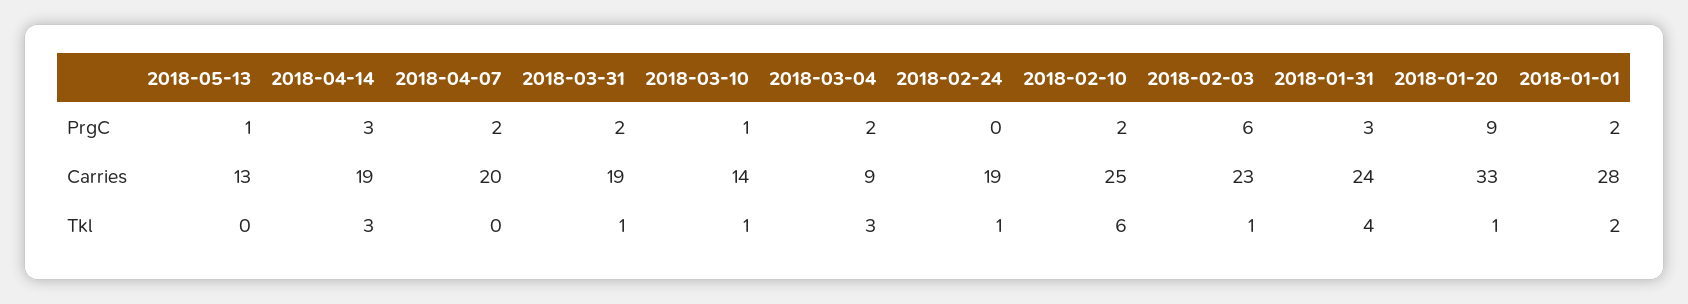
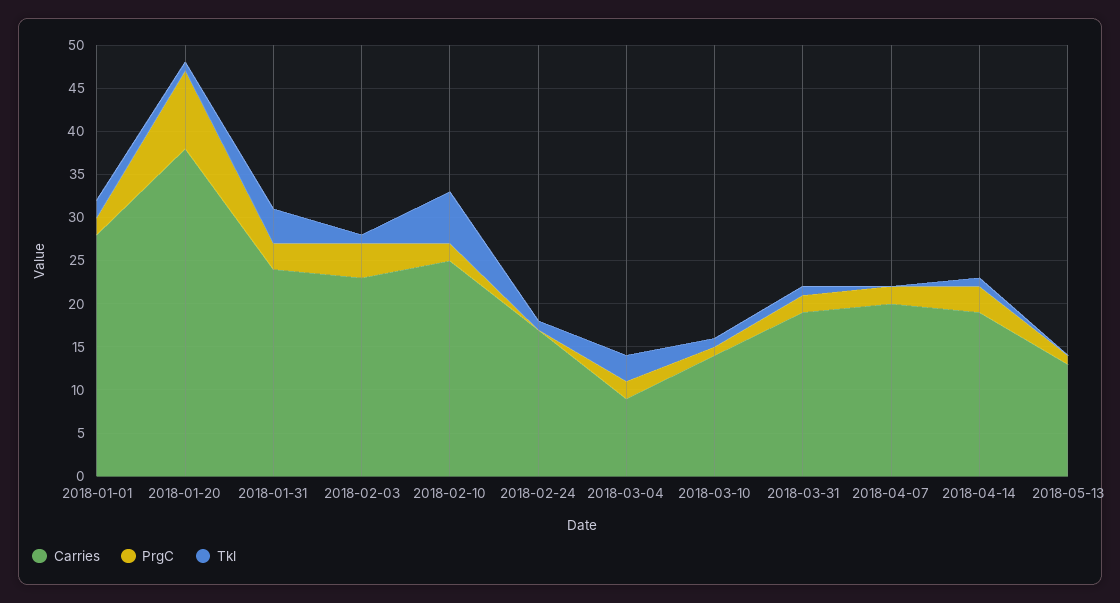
  {
    "PrgC": {
      "2018-05-13": 1,
      "2018-04-14": 3,
      "2018-04-07": 2,
      "2018-03-31": 2,
      "2018-03-10": 1,
      "2018-03-04": 2,
      "2018-02-24": 0,
      "2018-02-10": 2,
-     "2018-02-03": 6,
+     "2018-02-03": 4,
      "2018-01-31": 3,
      "2018-01-20": 9,
      "2018-01-01": 2
    },
    "Carries": {
      "2018-05-13": 13,
      "2018-04-14": 19,
      "2018-04-07": 20,
      "2018-03-31": 19,
      "2018-03-10": 14,
      "2018-03-04": 9,
-     "2018-02-24": 19,
+     "2018-02-24": 17,
      "2018-02-10": 25,
      "2018-02-03": 23,
      "2018-01-31": 24,
-     "2018-01-20": 33,
+     "2018-01-20": 38,
      "2018-01-01": 28
    },
    "Tkl": {
      "2018-05-13": 0,
-     "2018-04-14": 3,
+     "2018-04-14": 1,
      "2018-04-07": 0,
      "2018-03-31": 1,
      "2018-03-10": 1,
      "2018-03-04": 3,
      "2018-02-24": 1,
      "2018-02-10": 6,
      "2018-02-03": 1,
      "2018-01-31": 4,
      "2018-01-20": 1,
      "2018-01-01": 2
    }
  }

